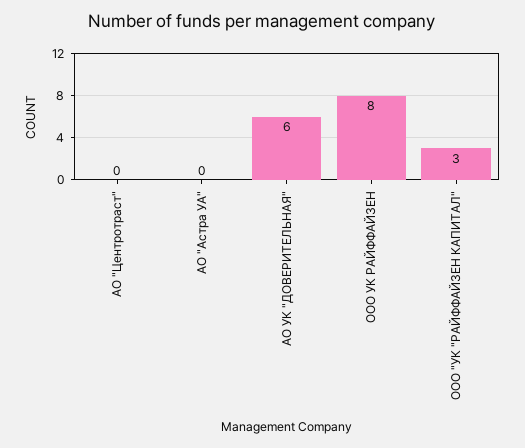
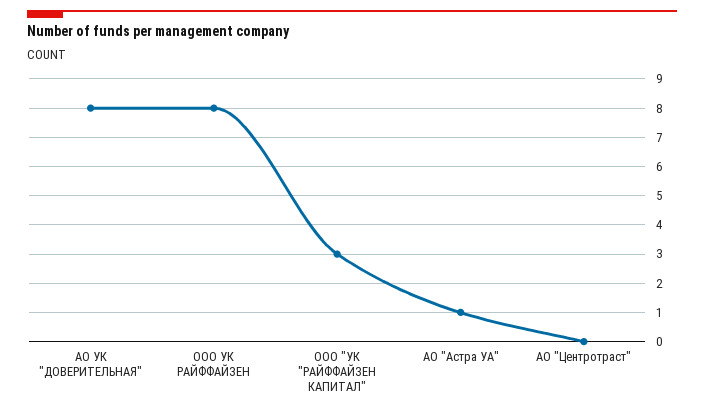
  {
    "АО \"Центротраст\"": 0,
-   "АО \"Астра УА\"": 0,
+   "АО \"Астра УА\"": 1,
-   "АО УК \"ДОВЕРИТЕЛЬНАЯ\"": 6,
+   "АО УК \"ДОВЕРИТЕЛЬНАЯ\"": 8,
    "ООО УК РАЙФФАЙЗЕН": 8,
    "ООО \"УК \"РАЙФФАЙЗЕН КАПИТАЛ\"": 3
  }

